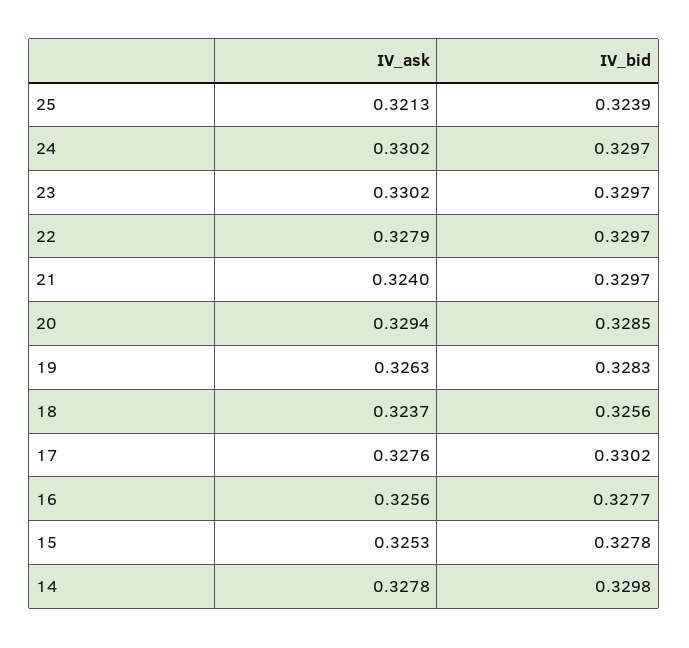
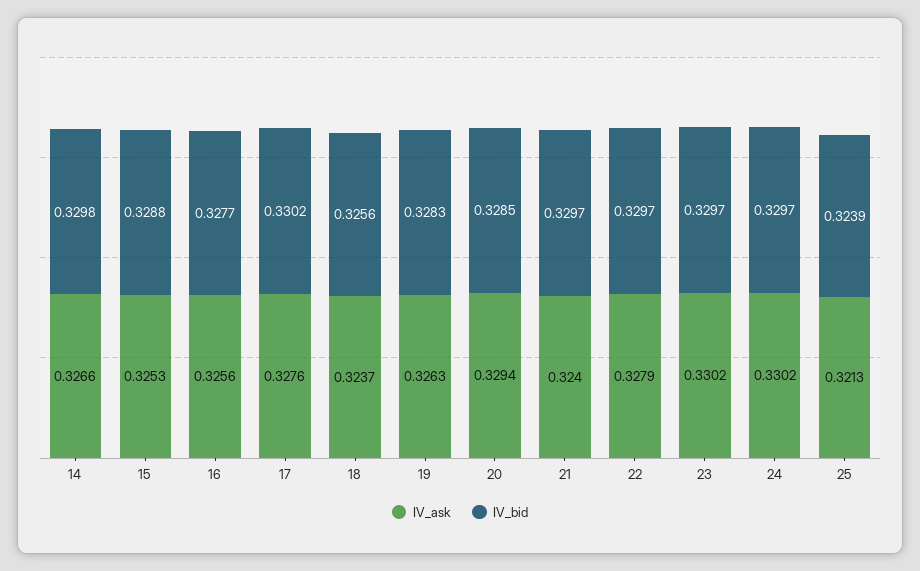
  {
    "IV_ask": {
      "25": 0.3213,
      "24": 0.3302,
      "23": 0.3302,
      "22": 0.3279,
      "21": 0.324,
      "20": 0.3294,
      "19": 0.3263,
      "18": 0.3237,
      "17": 0.3276,
      "16": 0.3256,
      "15": 0.3253,
-     "14": 0.3278
+     "14": 0.3266
    },
    "IV_bid": {
      "25": 0.3239,
      "24": 0.3297,
      "23": 0.3297,
      "22": 0.3297,
      "21": 0.3297,
      "20": 0.3285,
      "19": 0.3283,
      "18": 0.3256,
      "17": 0.3302,
      "16": 0.3277,
-     "15": 0.3278,
+     "15": 0.3288,
      "14": 0.3298
    }
  }

